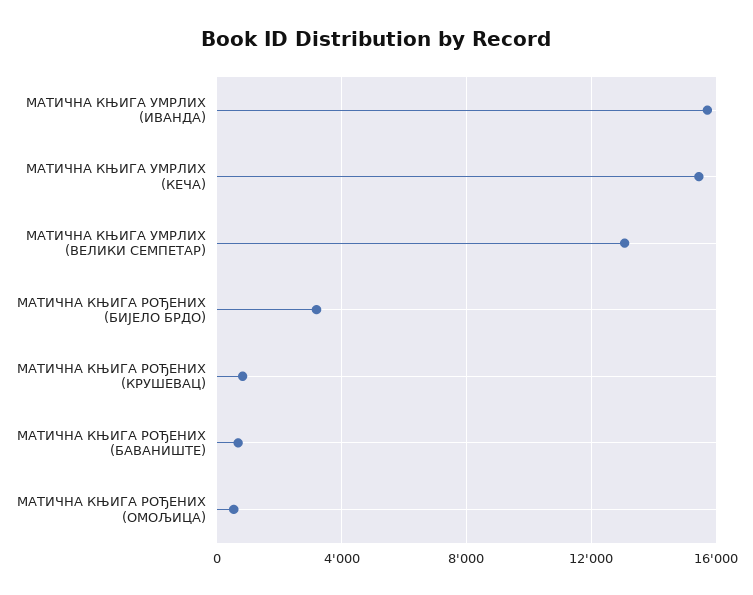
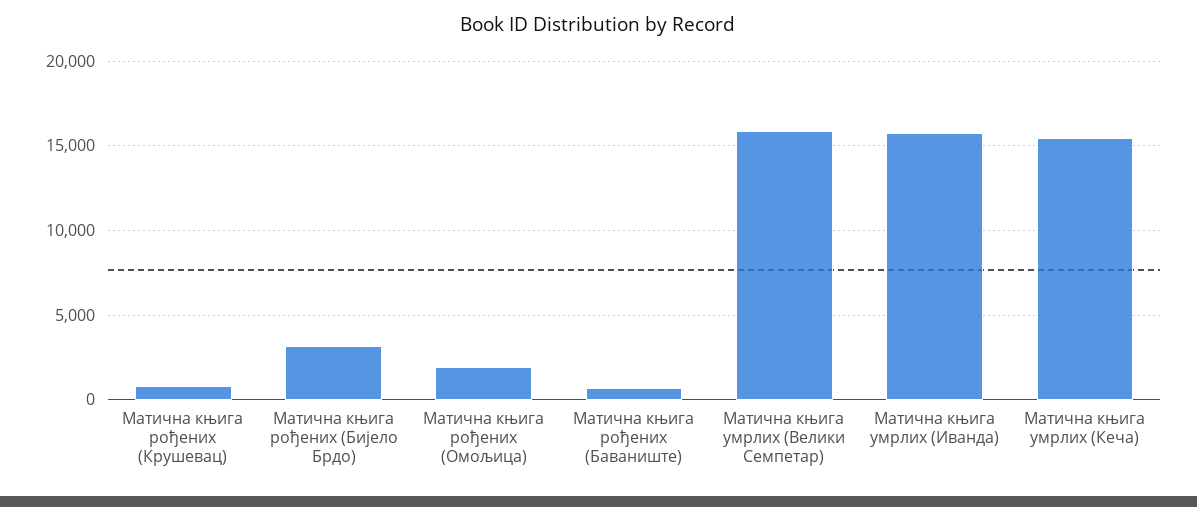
  {
    "МАТИЧНА КЊИГА УМРЛИХ (ИВАНДА)": 15500,
    "МАТИЧНА КЊИГА УМРЛИХ (КЕЧА)": 15500,
-   "МАТИЧНА КЊИГА УМРЛИХ (ВЕЛИКИ СЕМПЕТАР)": 13000,
+   "МАТИЧНА КЊИГА УМРЛИХ (ВЕЛИКИ СЕМПЕТАР)": 16000,
    "МАТИЧНА КЊИГА РОЂЕНИХ (БИЈЕЛО БРДО)": 3000,
    "МАТИЧНА КЊИГА РОЂЕНИХ (КРУШЕВАЦ)": 1000,
    "МАТИЧНА КЊИГА РОЂЕНИХ (БАВАНИШТЕ)": 500,
-   "МАТИЧНА КЊИГА РОЂЕНИХ (ОМОЉИЦА)": 500
+   "МАТИЧНА КЊИГА РОЂЕНИХ (ОМОЉИЦА)": 2000
  }

